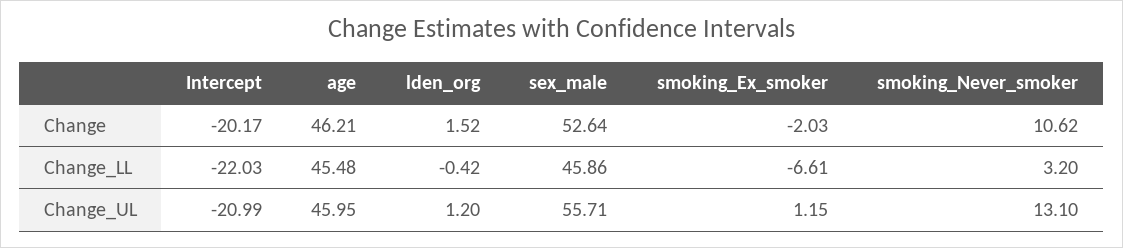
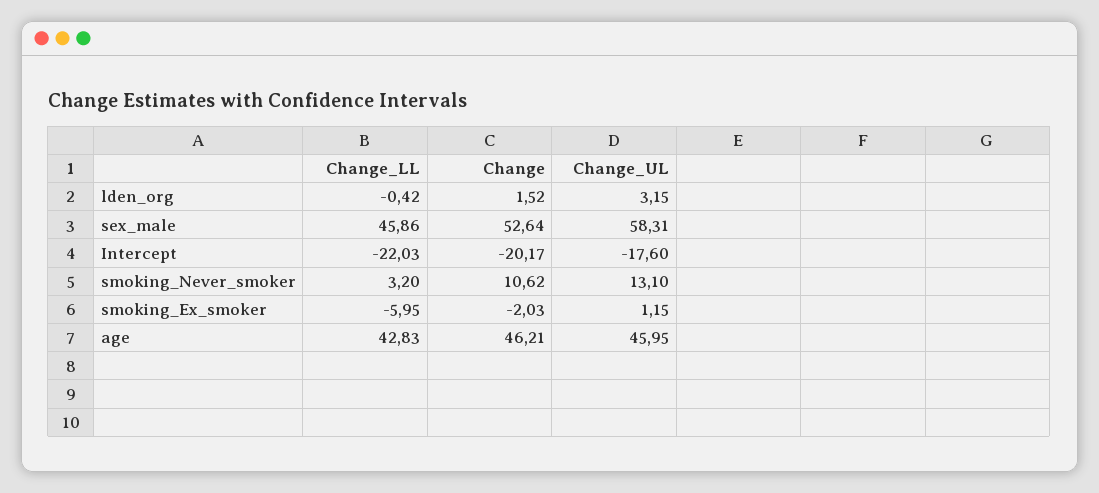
  {
    "Intercept": {
      "Change": -20.17,
      "Change_LL": -22.03,
-     "Change_UL": -20.99
+     "Change_UL": -17.6
    },
    "age": {
      "Change": 46.21,
-     "Change_LL": 45.48,
+     "Change_LL": 42.83,
      "Change_UL": 45.95
    },
    "lden_org": {
      "Change": 1.52,
      "Change_LL": -0.42,
-     "Change_UL": 1.2
+     "Change_UL": 3.15
    },
    "sex_male": {
      "Change": 52.64,
      "Change_LL": 45.86,
-     "Change_UL": 55.71
+     "Change_UL": 58.31
    },
    "smoking_Ex_smoker": {
      "Change": -2.03,
-     "Change_LL": -6.61,
+     "Change_LL": -5.95,
      "Change_UL": 1.15
    },
    "smoking_Never_smoker": {
      "Change": 10.62,
      "Change_LL": 3.2,
      "Change_UL": 13.1
    }
  }

